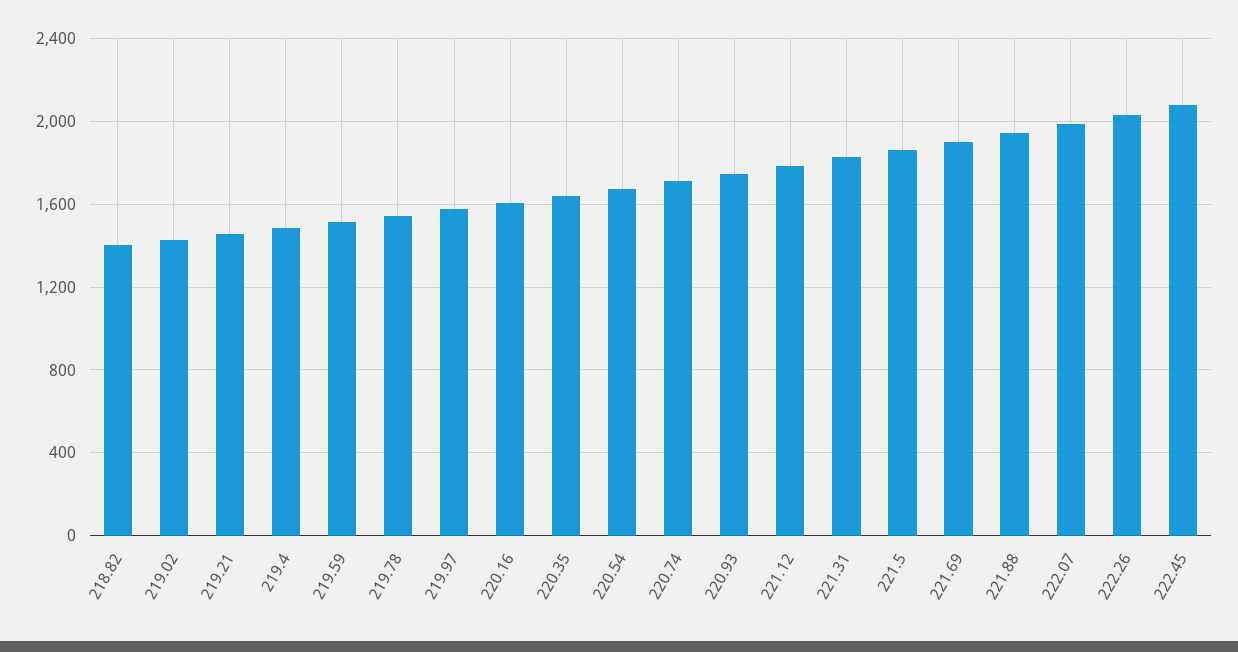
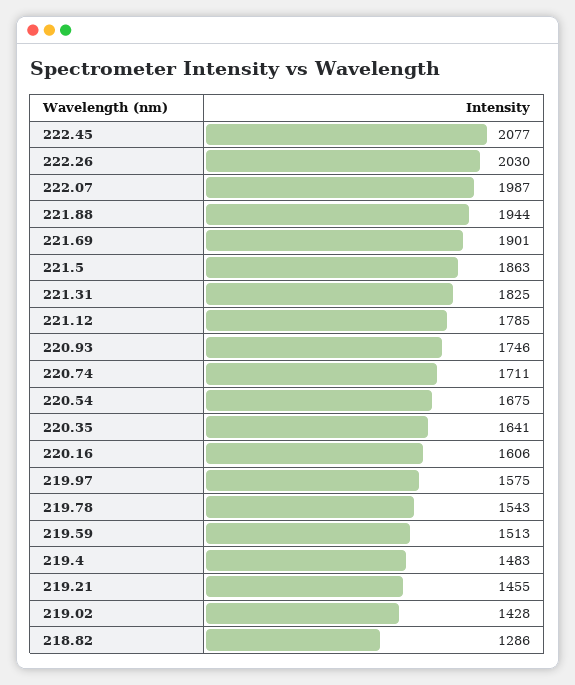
  {
-   "218.82": 1400,
+   "218.82": 1286,
    "219.02": 1428,
    "219.21": 1455,
    "219.4": 1483,
    "219.59": 1513,
    "219.78": 1543,
    "219.97": 1575,
    "220.16": 1606,
    "220.35": 1641,
    "220.54": 1675,
    "220.74": 1711,
    "220.93": 1746,
    "221.12": 1785,
    "221.31": 1825,
    "221.5": 1863,
    "221.69": 1901,
    "221.88": 1944,
    "222.07": 1987,
    "222.26": 2030,
    "222.45": 2077
  }

